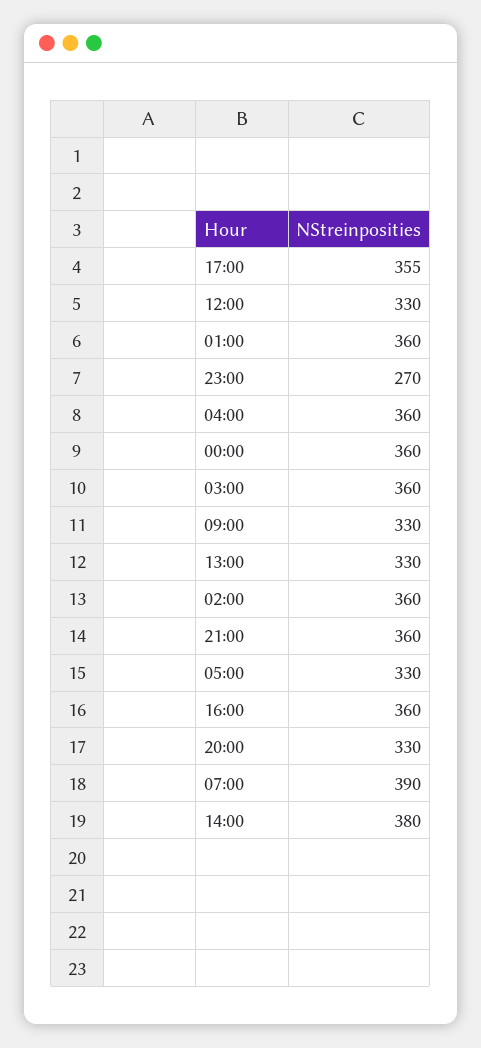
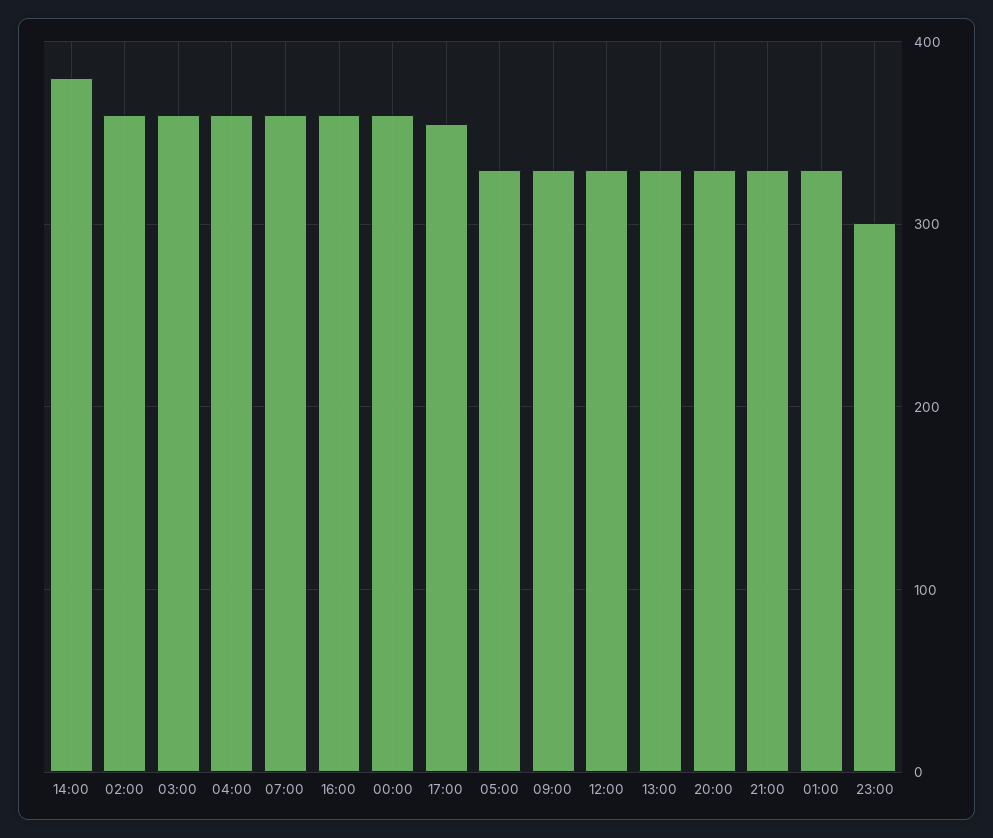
  {
    "17:00": 355,
    "12:00": 330,
-   "01:00": 360,
+   "01:00": 330,
-   "23:00": 270,
+   "23:00": 300,
    "04:00": 360,
    "00:00": 360,
    "03:00": 360,
    "09:00": 330,
    "13:00": 330,
    "02:00": 360,
-   "21:00": 360,
+   "21:00": 330,
    "05:00": 330,
    "16:00": 360,
    "20:00": 330,
-   "07:00": 390,
+   "07:00": 360,
    "14:00": 380
  }

